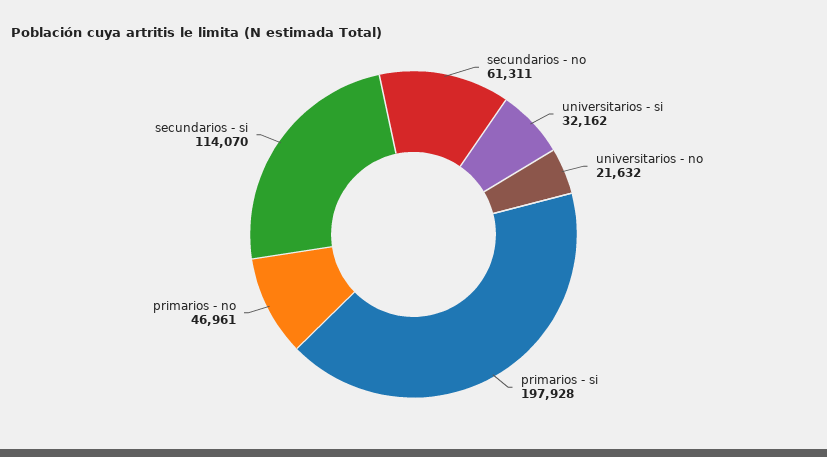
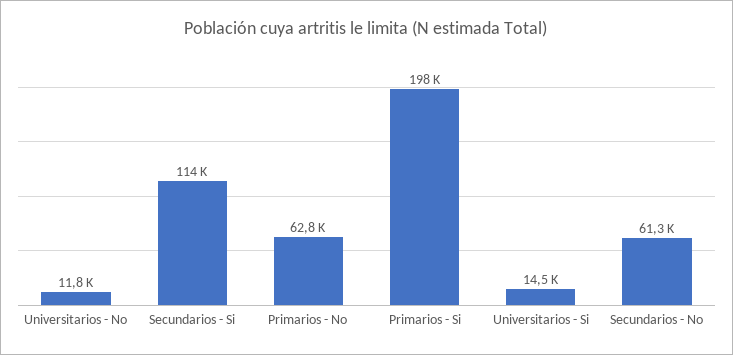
  {
    "secundarios - no": 61311,
-   "universitarios - si": 32162,
+   "universitarios - si": 14500,
-   "universitarios - no": 21632,
+   "universitarios - no": 11800,
    "primarios - si": 197928,
-   "primarios - no": 46961,
+   "primarios - no": 62800,
    "secundarios - si": 114070
  }

